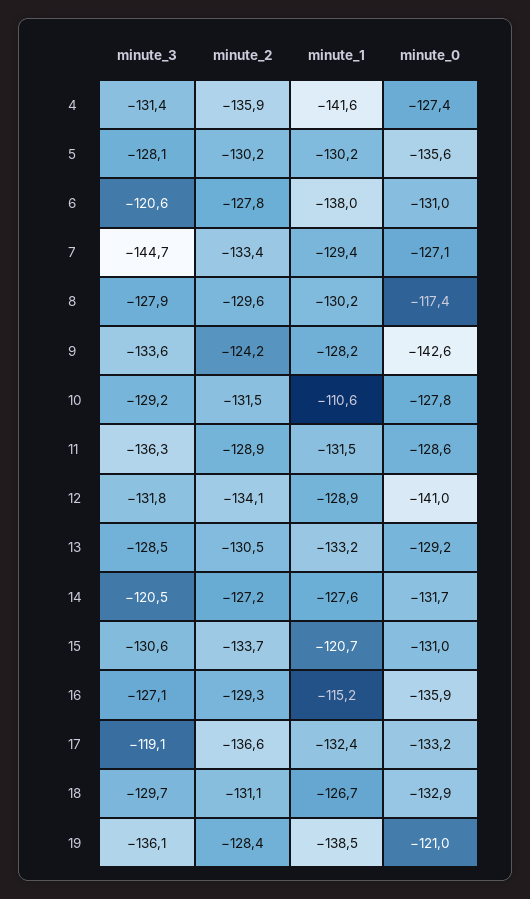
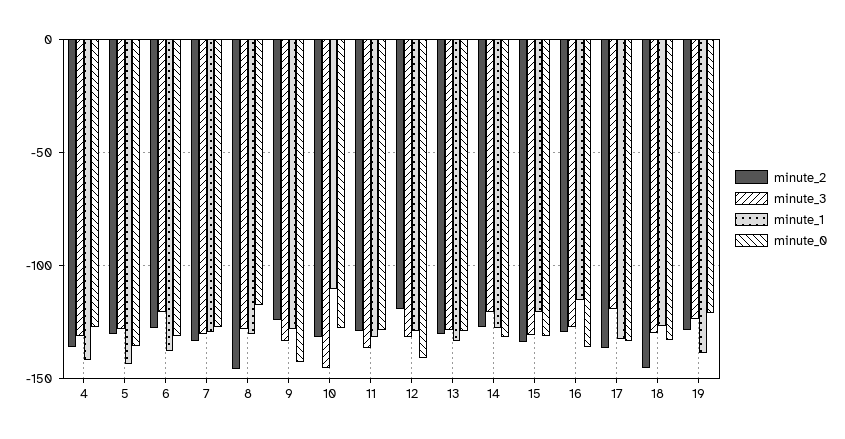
  {
    "minute_3": {
      "4": -131.4,
      "5": -128.1,
      "6": -120.6,
-     "7": -144.7,
+     "7": -130,
      "8": -127.9,
      "9": -133.6,
-     "10": -129.2,
+     "10": -145,
      "11": -136.3,
      "12": -131.8,
      "13": -128.5,
      "14": -120.5,
      "15": -130.6,
      "16": -127.1,
      "17": -119.1,
      "18": -129.7,
-     "19": -136.1
+     "19": -125
    },
    "minute_2": {
      "4": -135.9,
      "5": -130.2,
      "6": -127.8,
      "7": -133.4,
-     "8": -129.6,
+     "8": -145,
      "9": -124.2,
      "10": -131.5,
      "11": -128.9,
-     "12": -134.1,
+     "12": -120,
      "13": -130.5,
      "14": -127.2,
      "15": -133.7,
      "16": -129.3,
      "17": -136.6,
-     "18": -131.1,
+     "18": -145,
      "19": -128.4
    },
    "minute_1": {
      "4": -141.6,
-     "5": -130.2,
+     "5": -145,
      "6": -138,
      "7": -129.4,
      "8": -130.2,
      "9": -128.2,
      "10": -110.6,
      "11": -131.5,
      "12": -128.9,
      "13": -133.2,
      "14": -127.6,
      "15": -120.7,
      "16": -115.2,
      "17": -132.4,
      "18": -126.7,
      "19": -138.5
    },
    "minute_0": {
      "4": -127.4,
      "5": -135.6,
      "6": -131,
      "7": -127.1,
      "8": -117.4,
      "9": -142.6,
      "10": -127.8,
      "11": -128.6,
      "12": -141,
      "13": -129.2,
      "14": -131.7,
      "15": -131,
      "16": -135.9,
      "17": -133.2,
      "18": -132.9,
      "19": -121
    }
  }

